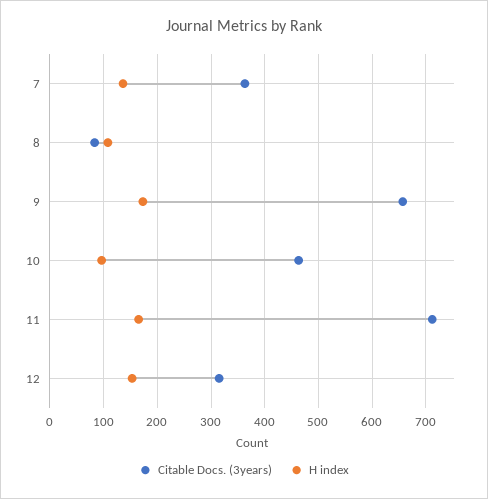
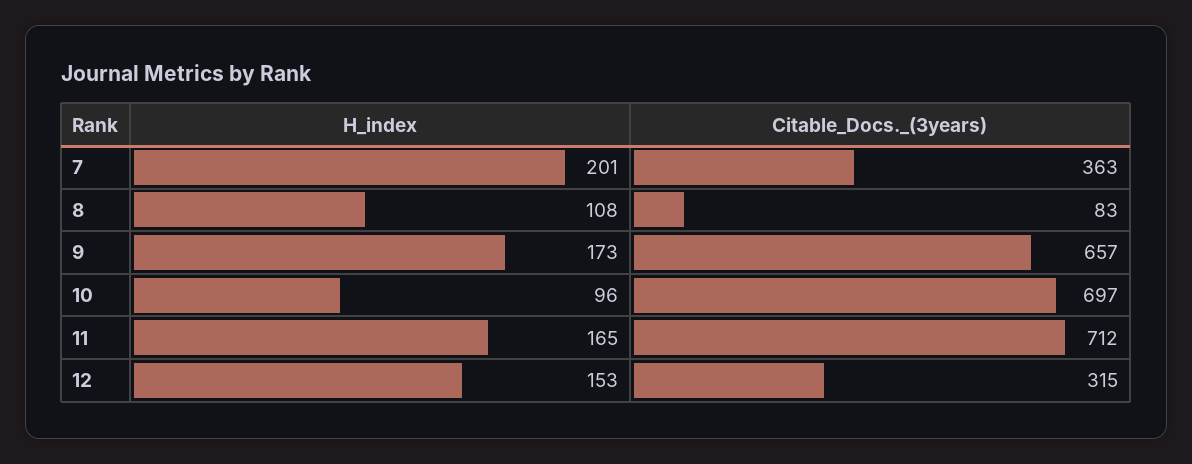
  {
    "Citable Docs. (3years)": {
      "7": 363,
      "8": 83,
      "9": 657,
-     "10": 460,
+     "10": 697,
      "11": 712,
      "12": 315
    },
    "H index": {
-     "7": 140,
+     "7": 201,
      "8": 108,
      "9": 173,
      "10": 96,
      "11": 165,
      "12": 153
    }
  }

